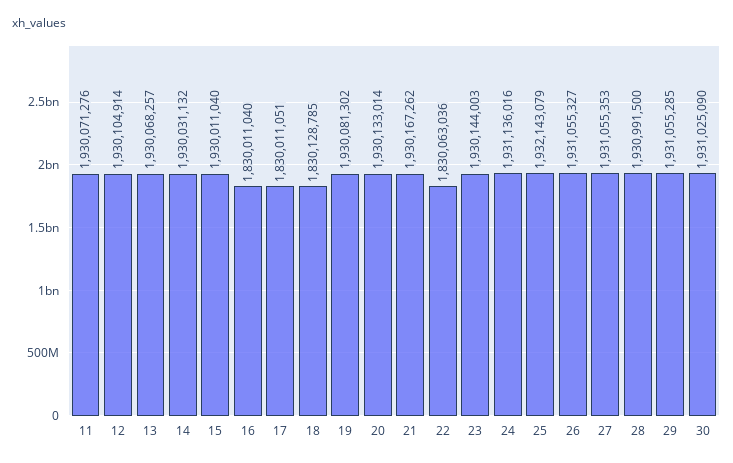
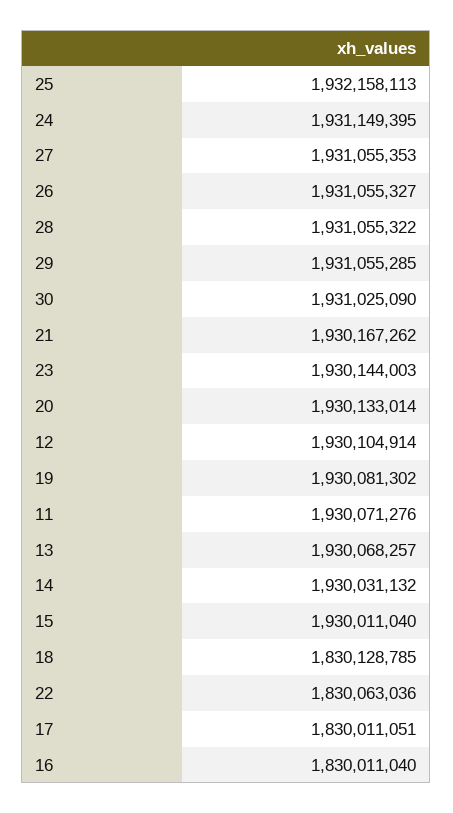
  {
    "11": 1930071276,
    "12": 1930104914,
    "13": 1930068257,
    "14": 1930031132,
    "15": 1930011040,
    "16": 1830011040,
    "17": 1830011051,
    "18": 1830128785,
    "19": 1930081302,
    "20": 1930133014,
    "21": 1930167262,
    "22": 1830063036,
    "23": 1930144003,
-   "24": 1931136016,
+   "24": 1931149395,
-   "25": 1932143079,
+   "25": 1932158113,
    "26": 1931055327,
    "27": 1931055353,
-   "28": 1930991500,
+   "28": 1931055322,
    "29": 1931055285,
    "30": 1931025090
  }

